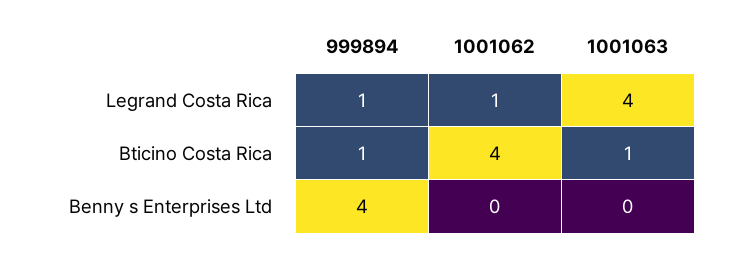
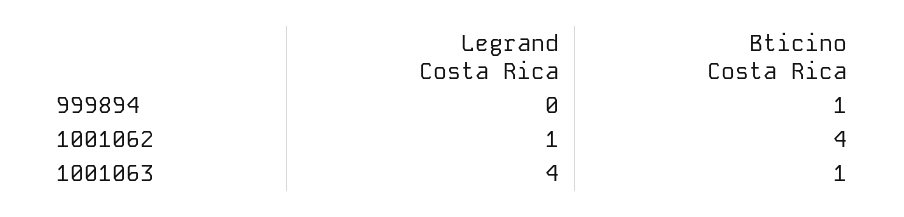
  {
    "999894": {
-     "Legrand Costa Rica": 1,
+     "Legrand Costa Rica": 0,
-     "Bticino Costa Rica": 1,
+     "Bticino Costa Rica": 1
-     "Benny s Enterprises Ltd": 4
    },
    "1001062": {
      "Legrand Costa Rica": 1,
-     "Bticino Costa Rica": 4,
+     "Bticino Costa Rica": 4
-     "Benny s Enterprises Ltd": 0
    },
    "1001063": {
      "Legrand Costa Rica": 4,
-     "Bticino Costa Rica": 1,
+     "Bticino Costa Rica": 1
-     "Benny s Enterprises Ltd": 0
    }
  }

